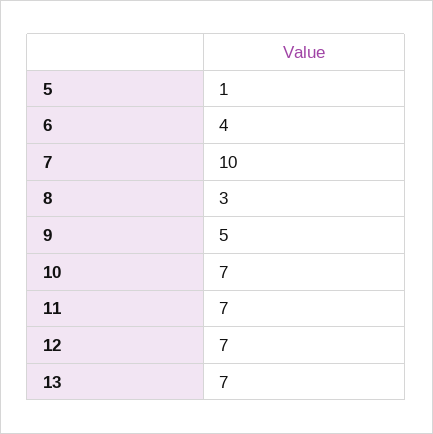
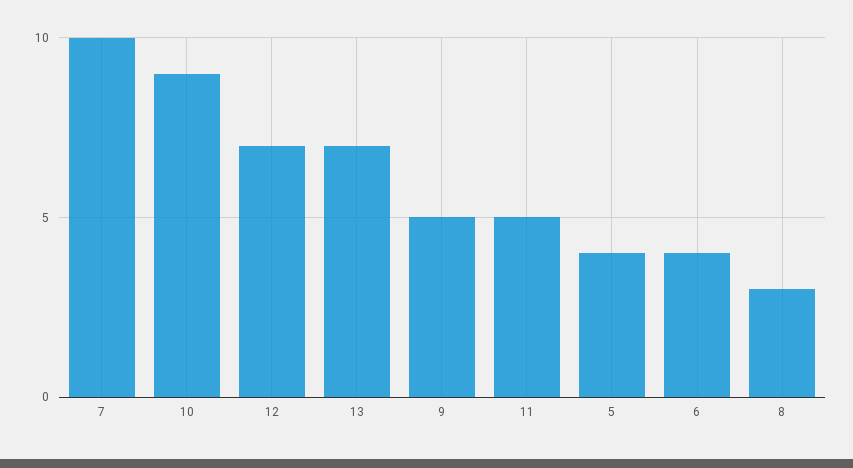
  {
-   "5": 1,
+   "5": 4,
    "6": 4,
    "7": 10,
    "8": 3,
    "9": 5,
-   "10": 7,
+   "10": 9,
-   "11": 7,
+   "11": 5,
    "12": 7,
    "13": 7
  }

